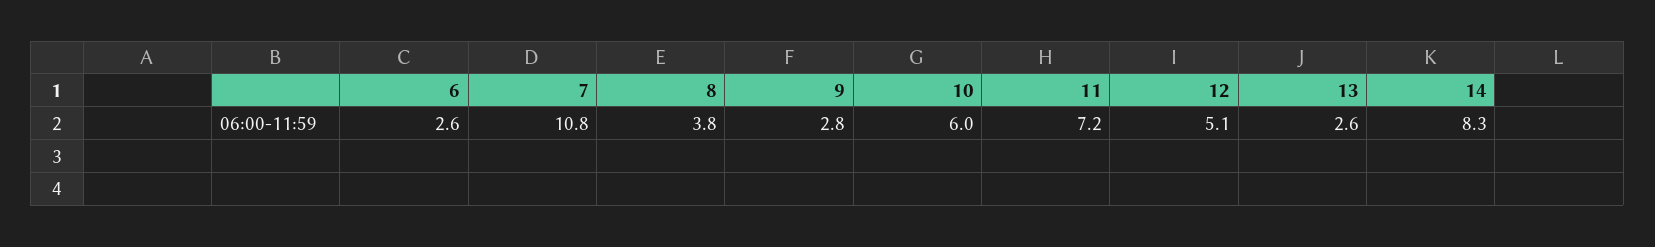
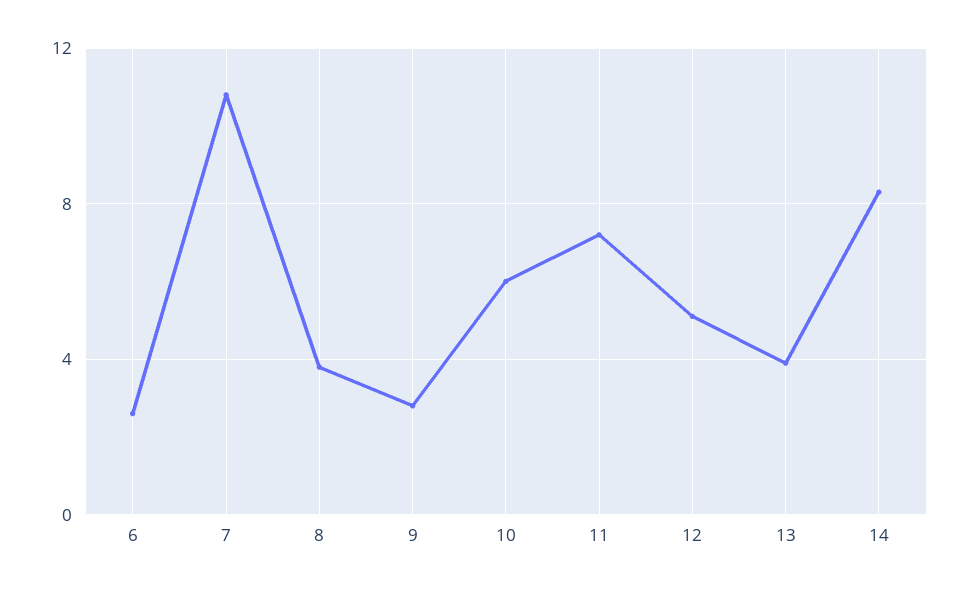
  {
    "6": 2.6,
    "7": 10.8,
    "8": 3.8,
    "9": 2.8,
    "10": 6,
    "11": 7.2,
    "12": 5.1,
-   "13": 2.6,
+   "13": 4,
    "14": 8.3
  }

